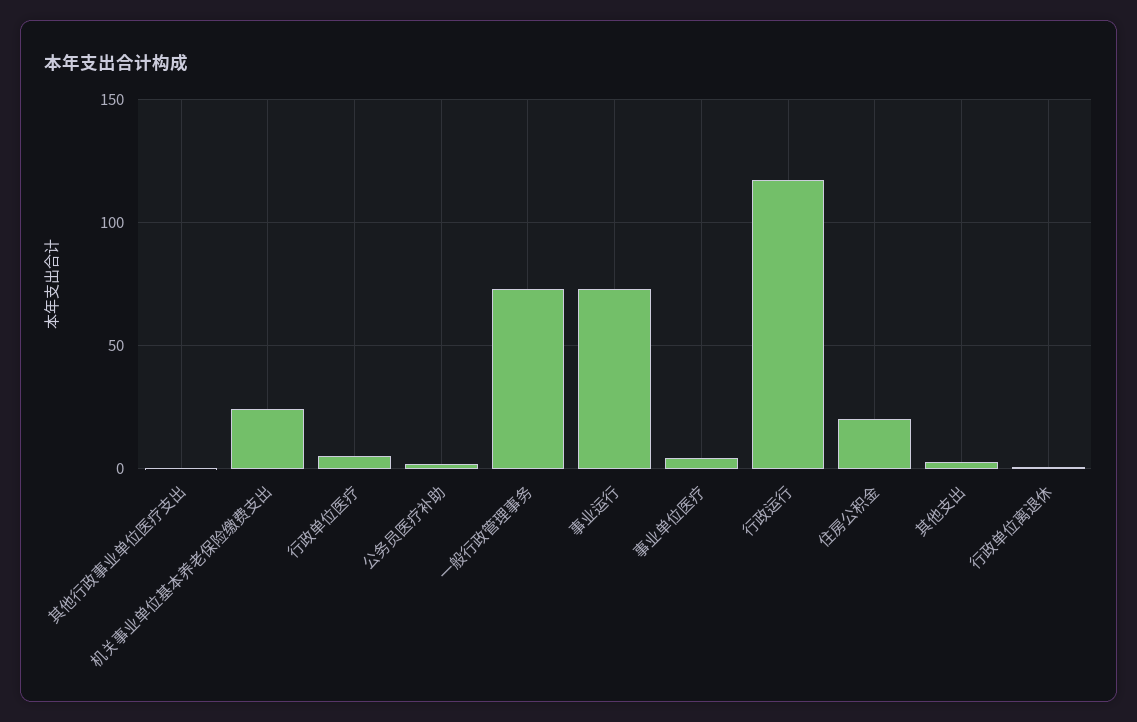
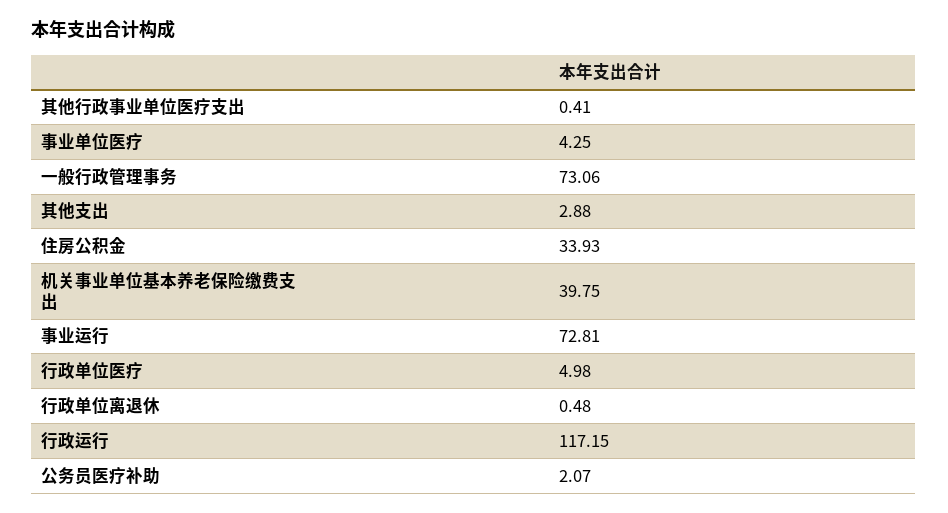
  {
    "其他行政事业单位医疗支出": 0.41,
-   "机关事业单位基本养老保险缴费支出": 25,
+   "机关事业单位基本养老保险缴费支出": 39.75,
    "行政单位医疗": 4.98,
    "公务员医疗补助": 2.07,
    "一般行政管理事务": 73.06,
    "事业运行": 72.81,
    "事业单位医疗": 4.25,
    "行政运行": 117.15,
-   "住房公积金": 20,
+   "住房公积金": 33.93,
    "其他支出": 2.88,
    "行政单位离退休": 0.48
  }

